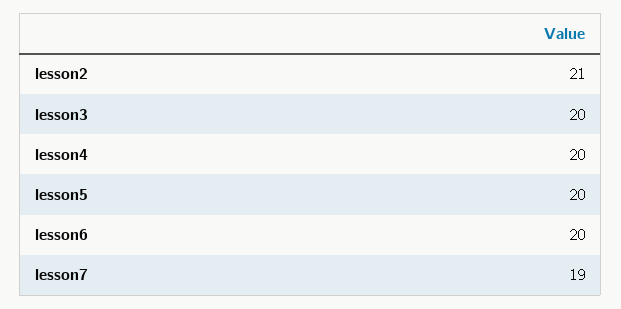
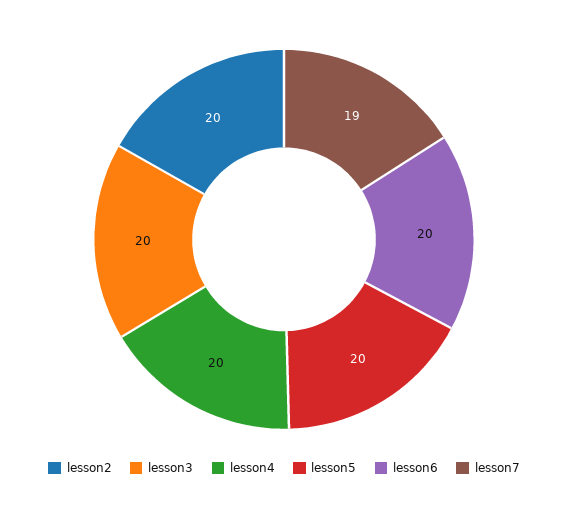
  {
-   "lesson2": 21,
+   "lesson2": 20,
    "lesson3": 20,
    "lesson4": 20,
    "lesson5": 20,
    "lesson6": 20,
    "lesson7": 19
  }

